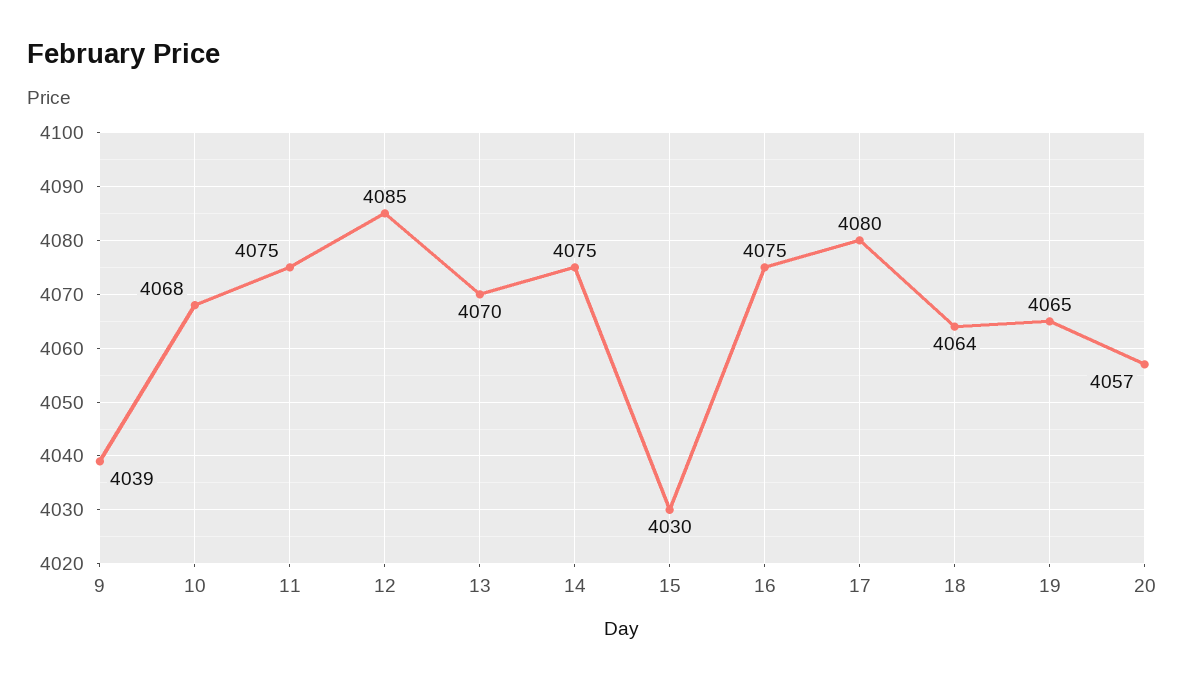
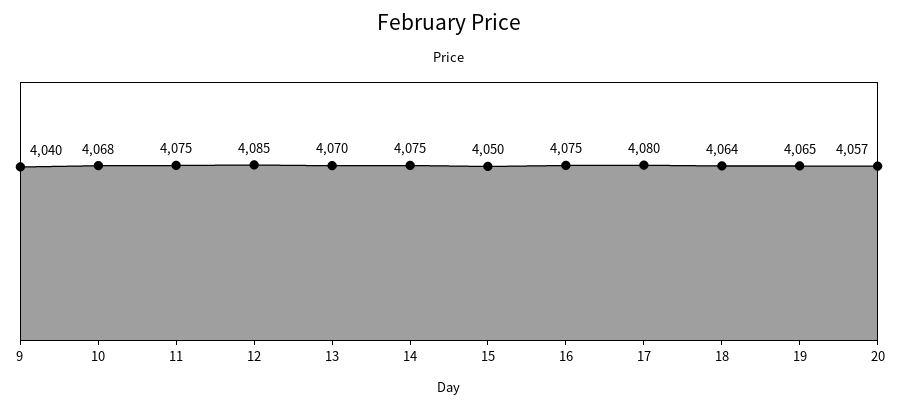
  {
-   "9": 4039,
+   "9": 4040,
    "10": 4068,
    "11": 4075,
    "12": 4085,
    "13": 4070,
    "14": 4075,
-   "15": 4030,
+   "15": 4050,
    "16": 4075,
    "17": 4080,
    "18": 4064,
    "19": 4065,
    "20": 4057
  }

